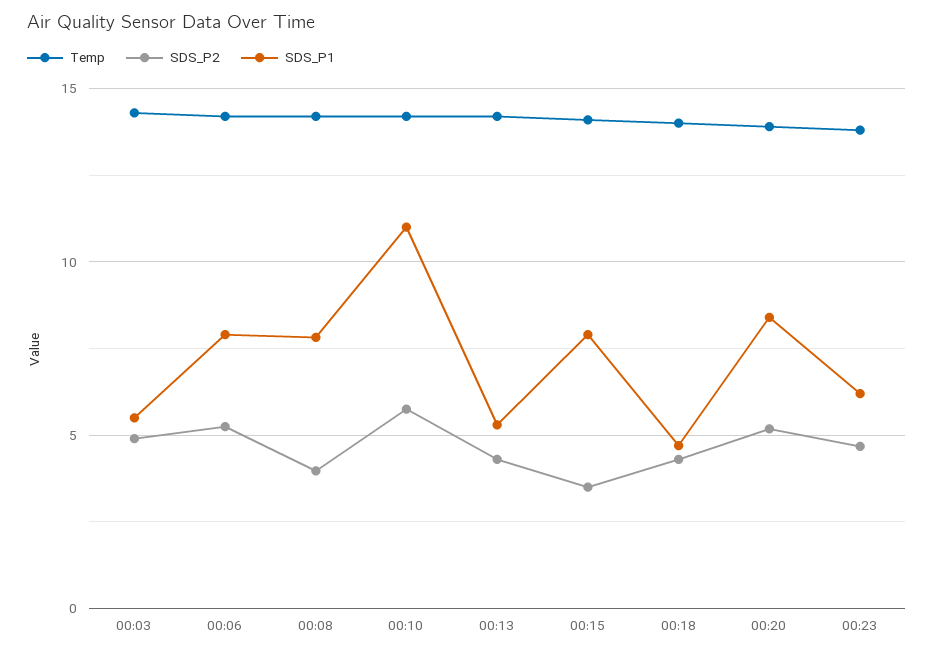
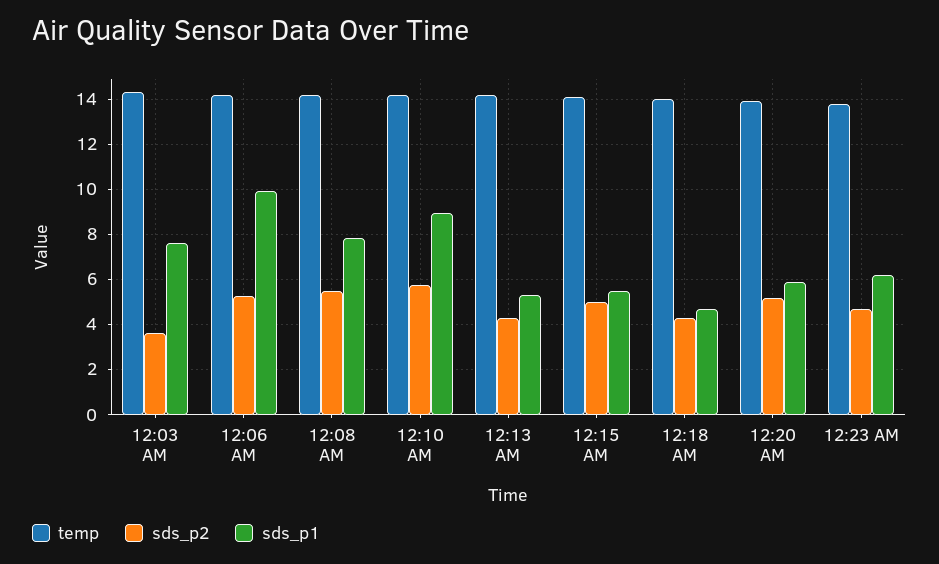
  {
    "Temp": {
      "00:03": 14.5,
      "00:06": 14,
      "00:08": 14,
      "00:10": 14,
      "00:13": 14,
      "00:15": 14,
      "00:18": 14,
      "00:20": 14,
      "00:23": 14
    },
    "SDS_P2": {
-     "00:03": 5,
+     "00:03": 3.5,
      "00:06": 5.5,
-     "00:08": 4,
+     "00:08": 5.5,
      "00:10": 6,
      "00:13": 4.5,
-     "00:15": 3.5,
+     "00:15": 5,
      "00:18": 4.5,
      "00:20": 5,
      "00:23": 4.5
    },
    "SDS_P1": {
-     "00:03": 5.5,
+     "00:03": 7.5,
-     "00:06": 8,
+     "00:06": 10,
      "00:08": 8,
-     "00:10": 11,
+     "00:10": 9,
      "00:13": 5.5,
-     "00:15": 8,
+     "00:15": 5.5,
      "00:18": 4.5,
-     "00:20": 8.5,
+     "00:20": 6,
      "00:23": 6
    }
  }

